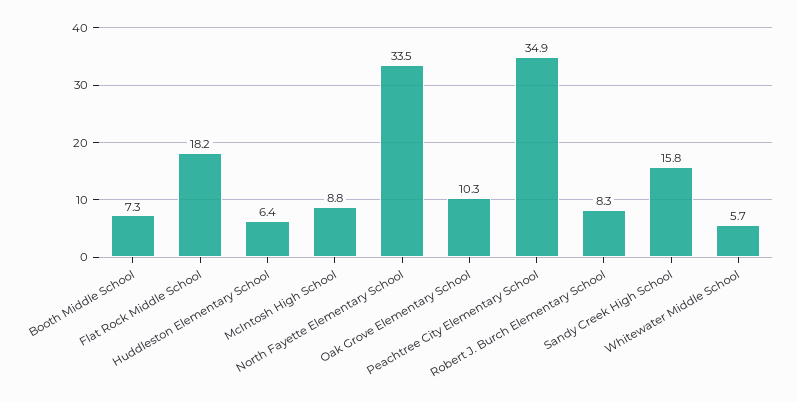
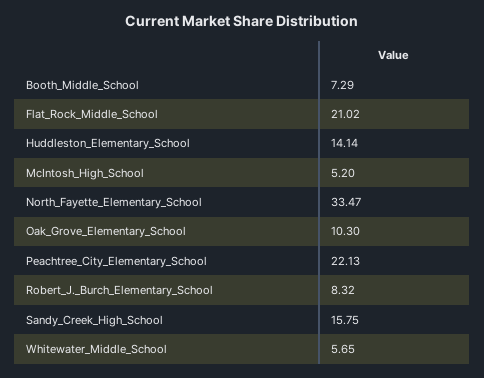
  {
    "Booth Middle School": 7.29,
-   "Flat Rock Middle School": 18.2,
+   "Flat Rock Middle School": 21.02,
-   "Huddleston Elementary School": 6.4,
+   "Huddleston Elementary School": 14.14,
-   "McIntosh High School": 8.8,
+   "McIntosh High School": 5.2,
    "North Fayette Elementary School": 33.47,
    "Oak Grove Elementary School": 10.3,
-   "Peachtree City Elementary School": 34.9,
+   "Peachtree City Elementary School": 22.13,
    "Robert J. Burch Elementary School": 8.32,
    "Sandy Creek High School": 15.75,
    "Whitewater Middle School": 5.65
  }

